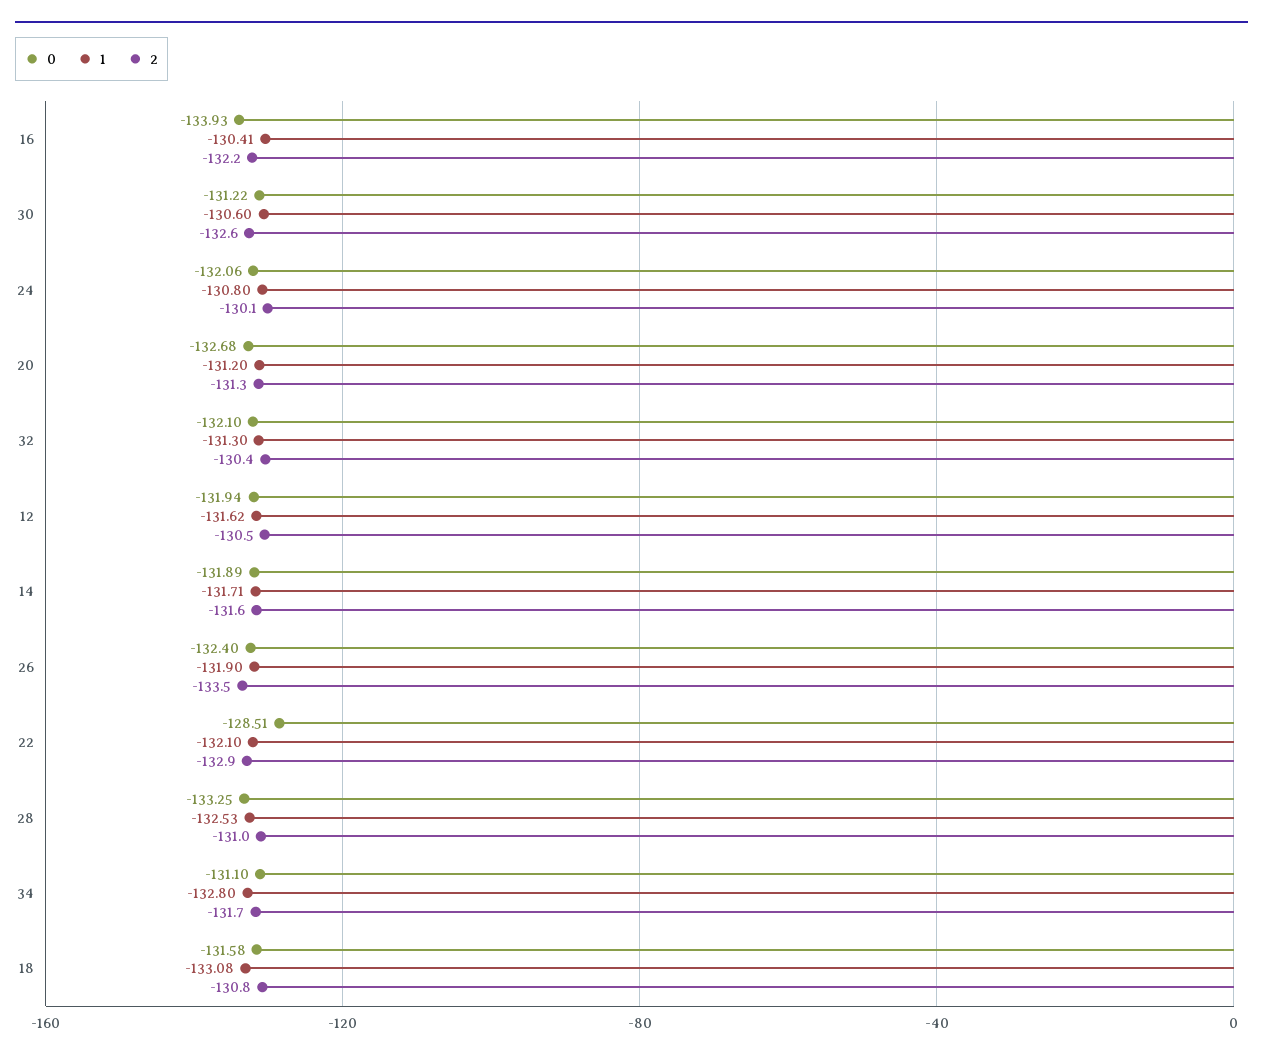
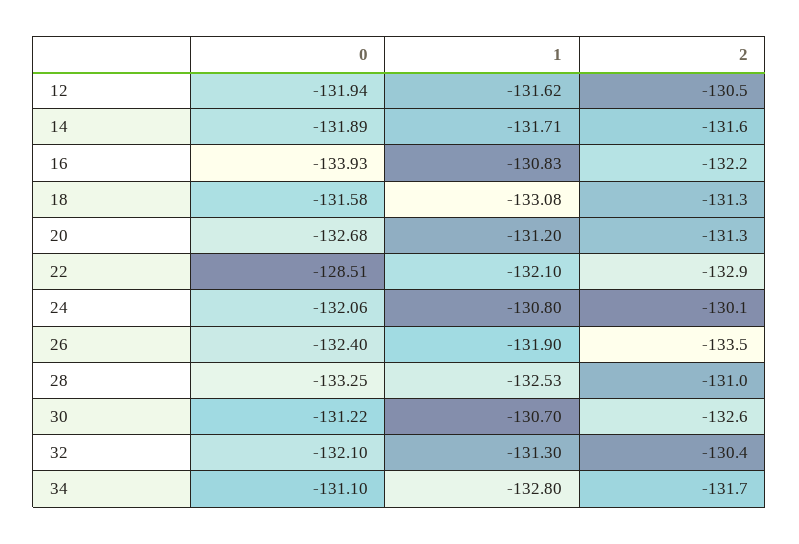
  {
    "0": {
      "16": -133.93,
      "30": -131.22,
      "24": -132.06,
      "20": -132.68,
      "32": -132.1,
      "12": -131.94,
      "14": -131.89,
      "26": -132.4,
      "22": -128.51,
      "28": -133.25,
      "34": -131.1,
      "18": -131.58
    },
    "1": {
-     "16": -130.41,
+     "16": -130.83,
-     "30": -130.6,
+     "30": -130.7,
      "24": -130.8,
      "20": -131.2,
      "32": -131.3,
      "12": -131.62,
      "14": -131.71,
      "26": -131.9,
      "22": -132.1,
      "28": -132.53,
      "34": -132.8,
      "18": -133.08
    },
    "2": {
      "16": -132.2,
      "30": -132.6,
      "24": -130.1,
      "20": -131.3,
      "32": -130.4,
      "12": -130.5,
      "14": -131.6,
      "26": -133.5,
      "22": -132.9,
      "28": -131,
      "34": -131.7,
-     "18": -130.8
+     "18": -131.3
    }
  }

